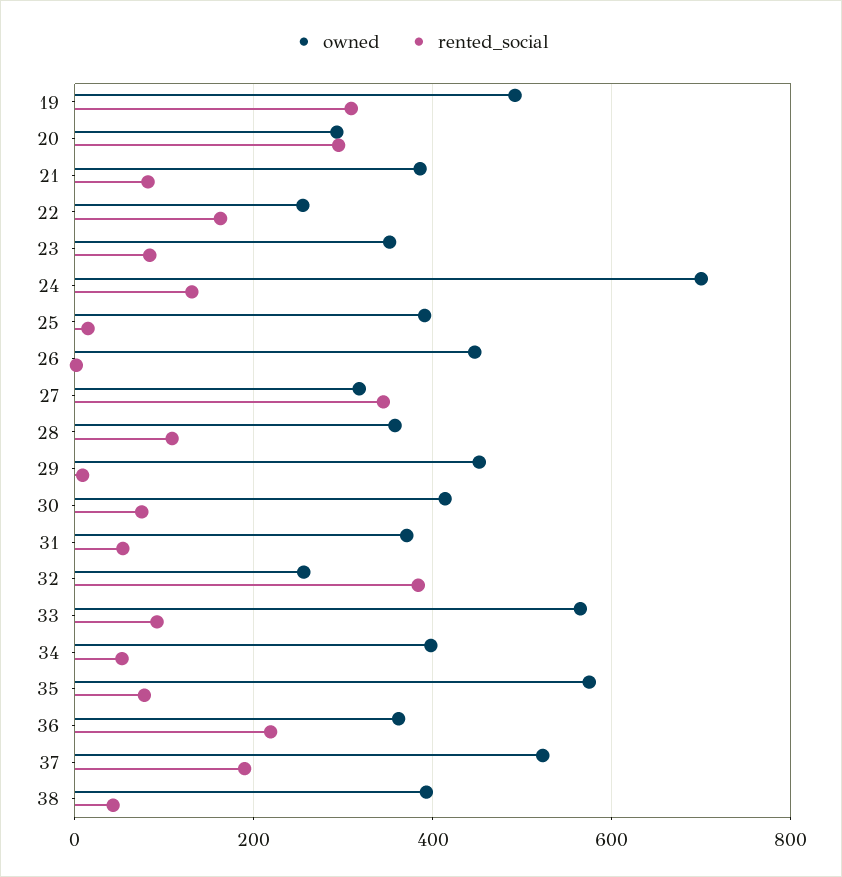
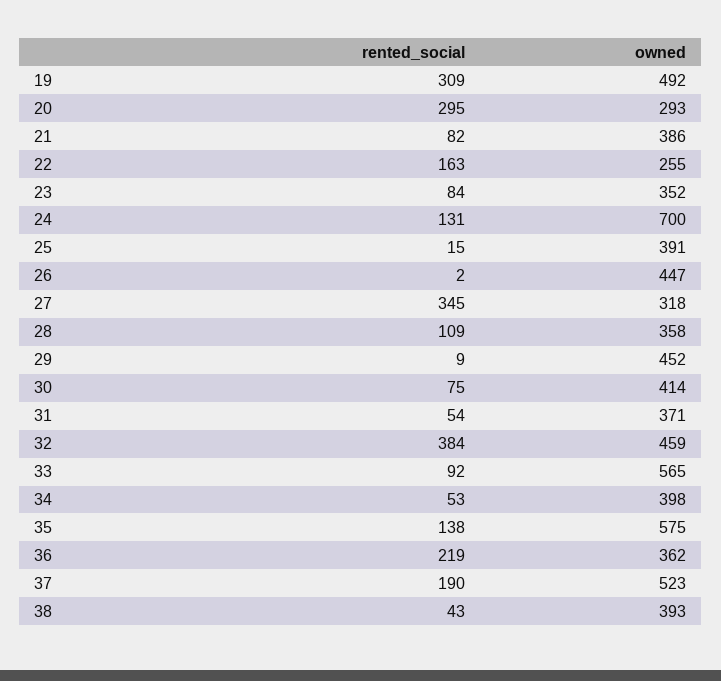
  {
    "owned": {
      "19": 492,
      "20": 293,
      "21": 386,
      "22": 255,
      "23": 352,
      "24": 700,
      "25": 391,
      "26": 447,
      "27": 318,
      "28": 358,
      "29": 452,
      "30": 414,
      "31": 371,
-     "32": 260,
+     "32": 459,
      "33": 565,
      "34": 398,
      "35": 575,
      "36": 362,
      "37": 523,
      "38": 393
    },
    "rented_social": {
      "19": 309,
      "20": 295,
      "21": 82,
      "22": 163,
      "23": 84,
      "24": 131,
      "25": 15,
      "26": 2,
      "27": 345,
      "28": 109,
      "29": 9,
      "30": 75,
      "31": 54,
      "32": 384,
      "33": 92,
      "34": 53,
-     "35": 80,
+     "35": 138,
      "36": 219,
      "37": 190,
      "38": 43
    }
  }

